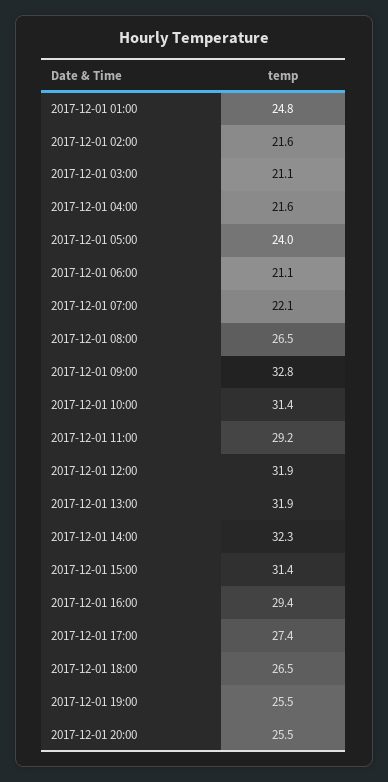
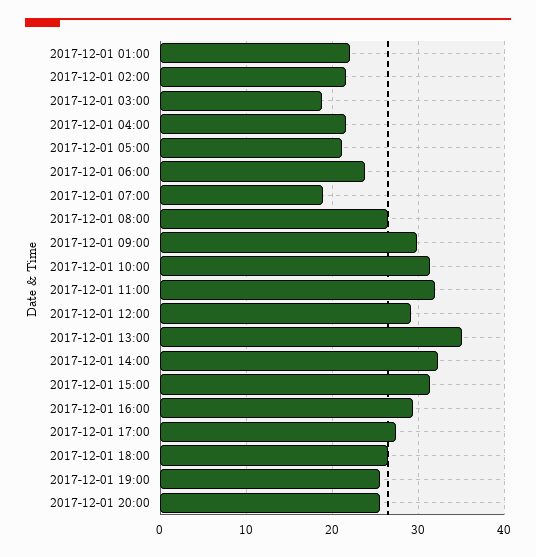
  {
-   "2017-12-01 01:00": 24.8,
+   "2017-12-01 01:00": 22,
    "2017-12-01 02:00": 21.6,
-   "2017-12-01 03:00": 21.1,
+   "2017-12-01 03:00": 19,
    "2017-12-01 04:00": 21.6,
-   "2017-12-01 05:00": 24,
+   "2017-12-01 05:00": 21,
-   "2017-12-01 06:00": 21.1,
+   "2017-12-01 06:00": 24,
-   "2017-12-01 07:00": 22.1,
+   "2017-12-01 07:00": 19,
    "2017-12-01 08:00": 26.5,
-   "2017-12-01 09:00": 32.8,
+   "2017-12-01 09:00": 30,
    "2017-12-01 10:00": 31.4,
-   "2017-12-01 11:00": 29.2,
+   "2017-12-01 11:00": 32,
-   "2017-12-01 12:00": 31.9,
+   "2017-12-01 12:00": 29,
-   "2017-12-01 13:00": 31.9,
+   "2017-12-01 13:00": 35,
    "2017-12-01 14:00": 32.3,
    "2017-12-01 15:00": 31.4,
    "2017-12-01 16:00": 29.4,
    "2017-12-01 17:00": 27.4,
    "2017-12-01 18:00": 26.5,
    "2017-12-01 19:00": 25.5,
    "2017-12-01 20:00": 25.5
  }

